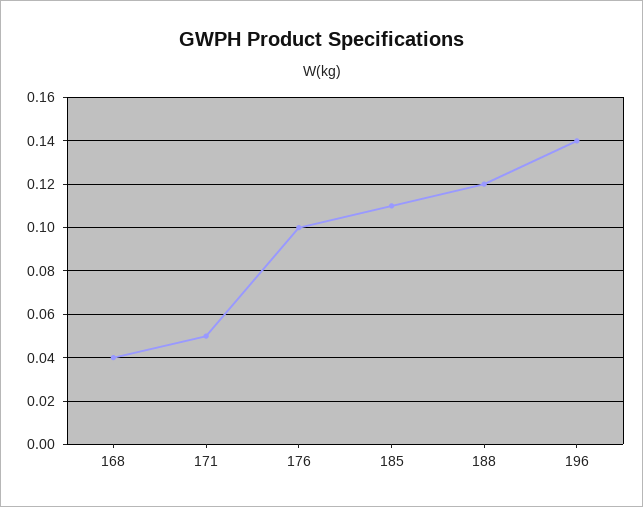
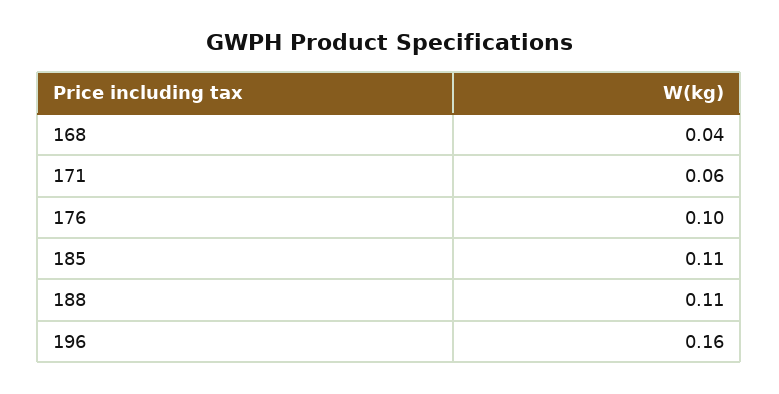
  {
    "168": 0.04,
-   "171": 0.05,
+   "171": 0.06,
    "176": 0.1,
    "185": 0.11,
-   "188": 0.12,
+   "188": 0.11,
-   "196": 0.14
+   "196": 0.16
  }

